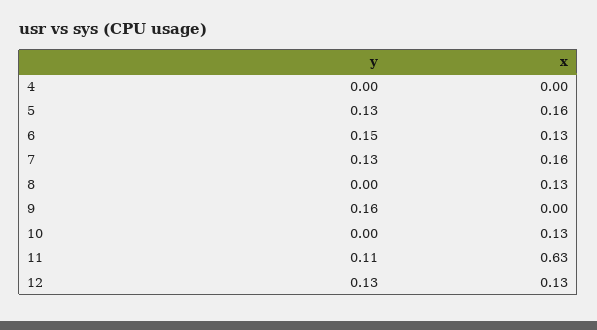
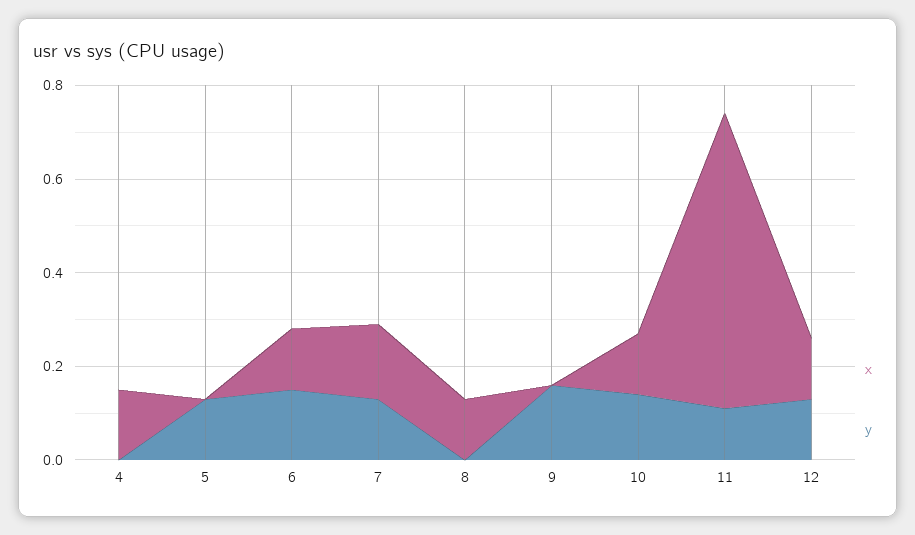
  {
    "y": {
      "4": 0,
      "5": 0.13,
      "6": 0.15,
      "7": 0.13,
      "8": 0,
      "9": 0.16,
-     "10": 0,
+     "10": 0.15,
      "11": 0.11,
      "12": 0.13
    },
    "x": {
-     "4": 0,
+     "4": 0.15,
-     "5": 0.16,
+     "5": 0,
      "6": 0.13,
      "7": 0.16,
      "8": 0.13,
      "9": 0,
      "10": 0.13,
      "11": 0.63,
      "12": 0.13
    }
  }

